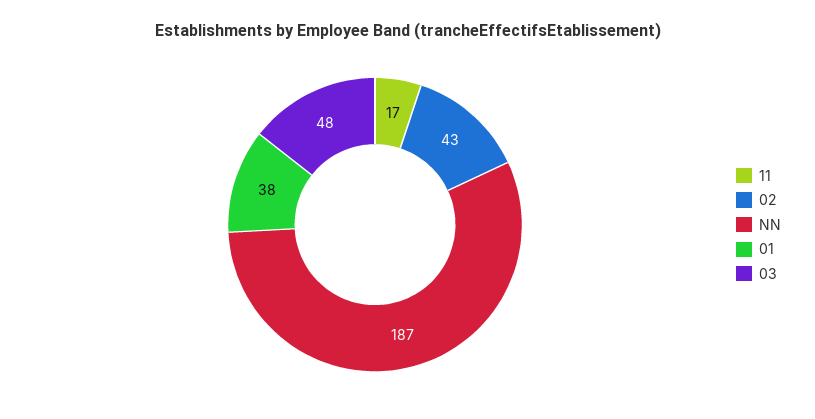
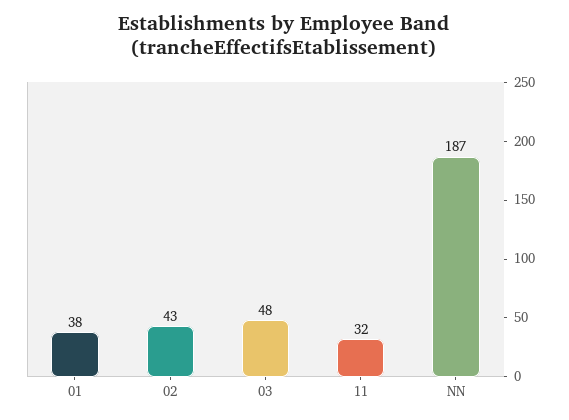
  {
-   "11": 17,
+   "11": 32,
    "02": 43,
    "NN": 187,
    "01": 38,
    "03": 48
  }

